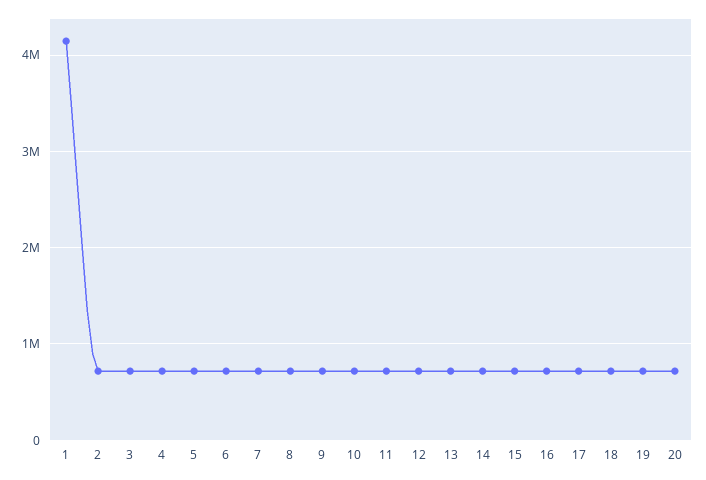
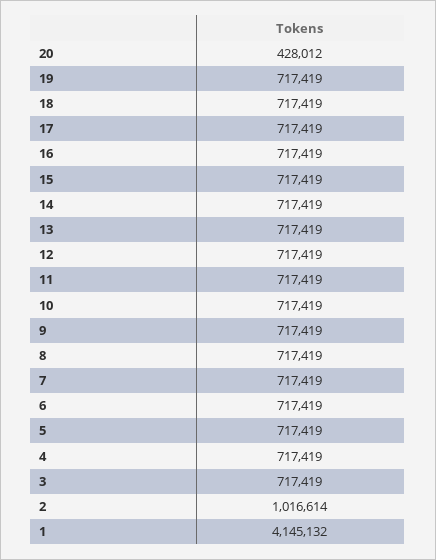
  {
    "1": 4145132,
-   "2": 700000,
+   "2": 1016614,
    "3": 717419,
    "4": 717419,
    "5": 717419,
    "6": 717419,
    "7": 717419,
    "8": 717419,
    "9": 717419,
    "10": 717419,
    "11": 717419,
    "12": 717419,
    "13": 717419,
    "14": 717419,
    "15": 717419,
    "16": 717419,
    "17": 717419,
    "18": 717419,
    "19": 717419,
-   "20": 700000
+   "20": 428012
  }

